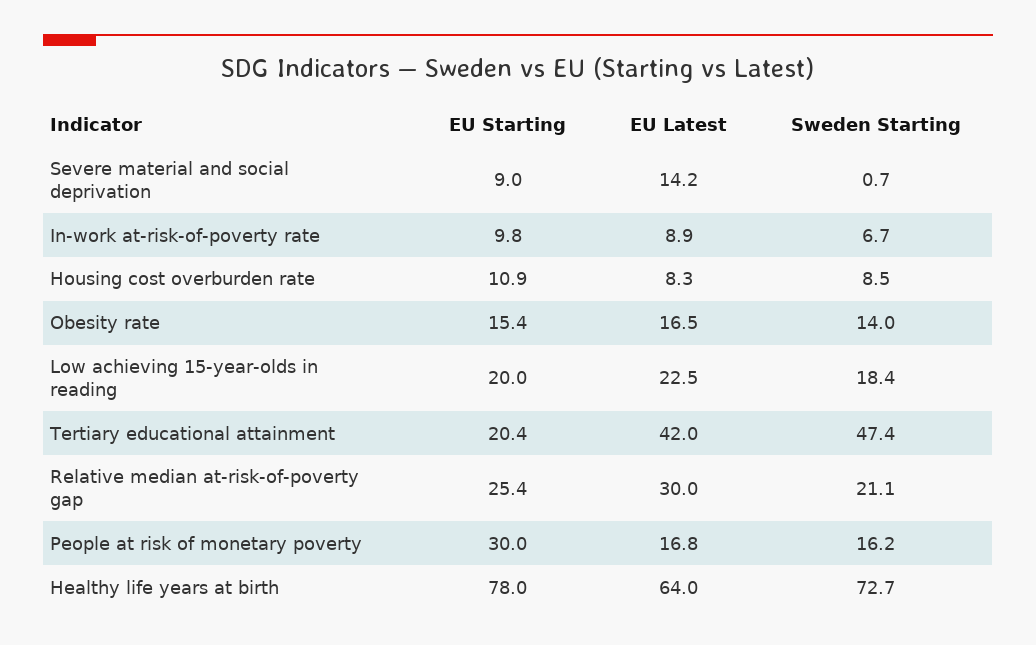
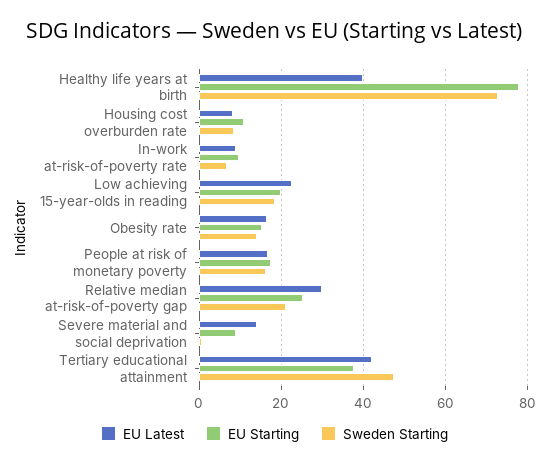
  {
    "EU Starting": {
      "Severe material and social deprivation": 9,
      "In-work at-risk-of-poverty rate": 9.8,
      "Housing cost overburden rate": 10.9,
      "Obesity rate": 15.4,
      "Low achieving 15-year-olds in reading": 20,
-     "Tertiary educational attainment": 20.4,
+     "Tertiary educational attainment": 38,
      "Relative median at-risk-of-poverty gap": 25.4,
-     "People at risk of monetary poverty": 30,
+     "People at risk of monetary poverty": 18,
      "Healthy life years at birth": 78
    },
    "EU Latest": {
      "Severe material and social deprivation": 14.2,
      "In-work at-risk-of-poverty rate": 8.9,
      "Housing cost overburden rate": 8.3,
      "Obesity rate": 16.5,
      "Low achieving 15-year-olds in reading": 22.5,
      "Tertiary educational attainment": 42,
      "Relative median at-risk-of-poverty gap": 30,
      "People at risk of monetary poverty": 16.8,
-     "Healthy life years at birth": 64
+     "Healthy life years at birth": 40
    },
    "Sweden Starting": {
      "Severe material and social deprivation": 0.7,
      "In-work at-risk-of-poverty rate": 6.7,
      "Housing cost overburden rate": 8.5,
      "Obesity rate": 14,
      "Low achieving 15-year-olds in reading": 18.4,
      "Tertiary educational attainment": 47.4,
      "Relative median at-risk-of-poverty gap": 21.1,
      "People at risk of monetary poverty": 16.2,
      "Healthy life years at birth": 72.7
    }
  }

